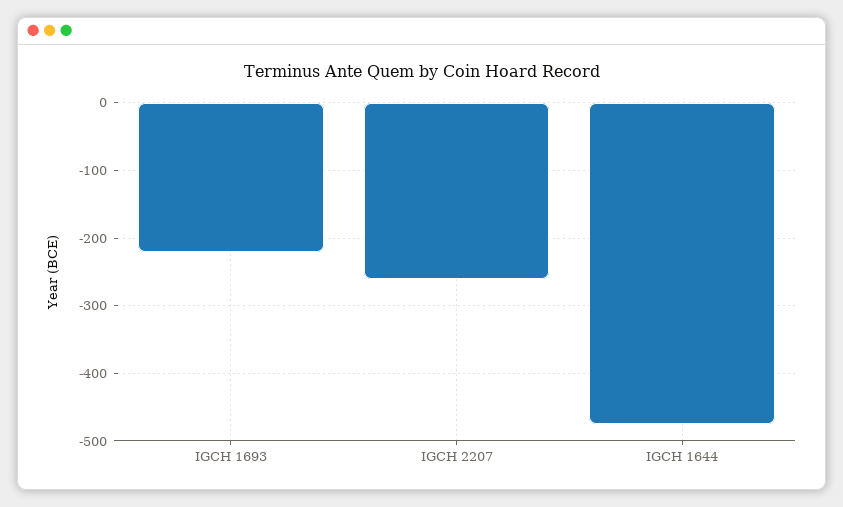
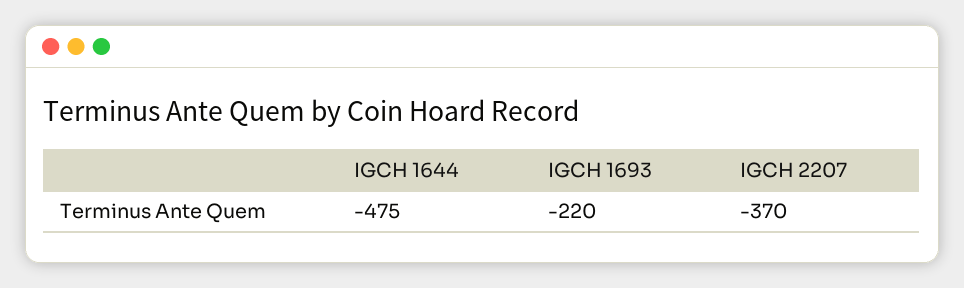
  {
    "IGCH 1693": -220,
-   "IGCH 2207": -260,
+   "IGCH 2207": -370,
    "IGCH 1644": -475
  }

